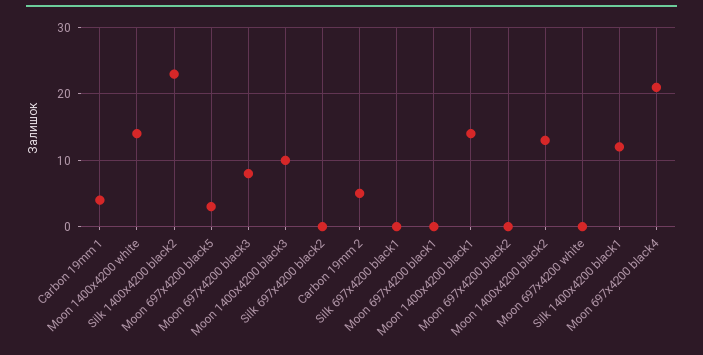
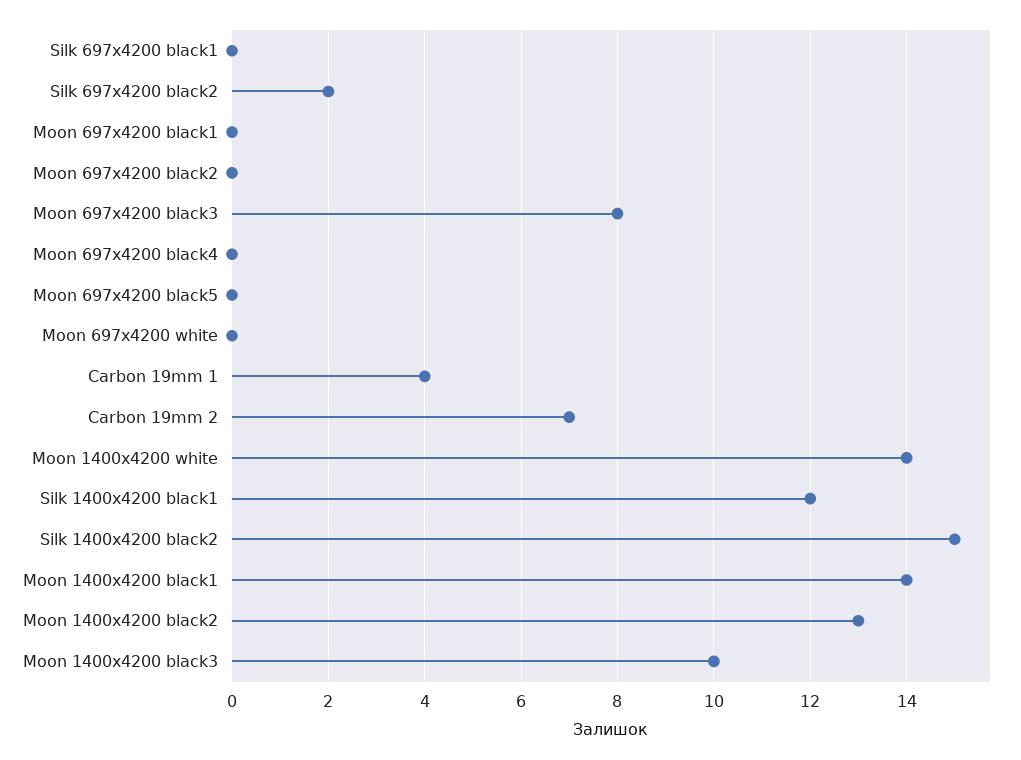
  {
    "Carbon 19mm 1": 4,
    "Moon 1400x4200 white": 14,
-   "Silk 1400x4200 black2": 23,
+   "Silk 1400x4200 black2": 15,
-   "Moon 697x4200 black5": 3,
+   "Moon 697x4200 black5": 0,
    "Moon 697x4200 black3": 8,
    "Moon 1400x4200 black3": 10,
-   "Silk 697x4200 black2": 0,
+   "Silk 697x4200 black2": 2,
-   "Carbon 19mm 2": 5,
+   "Carbon 19mm 2": 7,
    "Silk 697x4200 black1": 0,
    "Moon 697x4200 black1": 0,
    "Moon 1400x4200 black1": 14,
    "Moon 697x4200 black2": 0,
    "Moon 1400x4200 black2": 13,
    "Moon 697x4200 white": 0,
    "Silk 1400x4200 black1": 12,
-   "Moon 697x4200 black4": 21
+   "Moon 697x4200 black4": 0
  }

